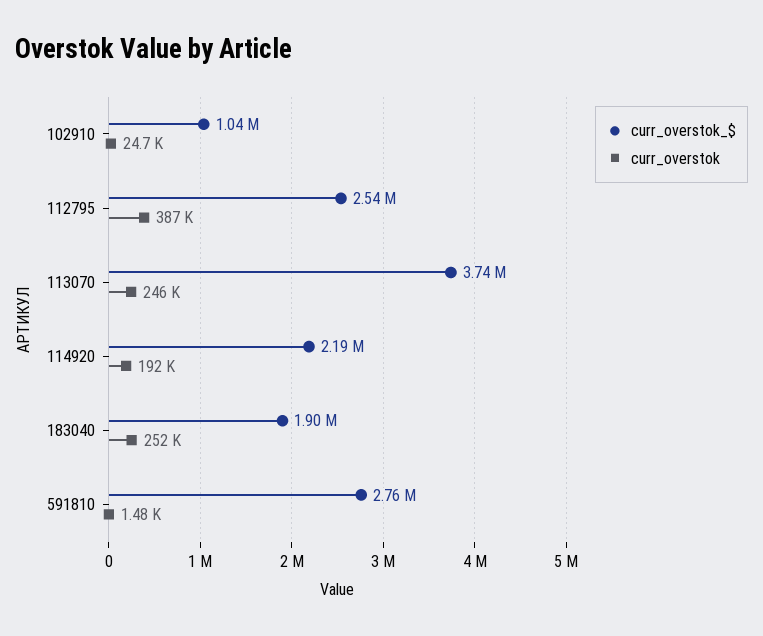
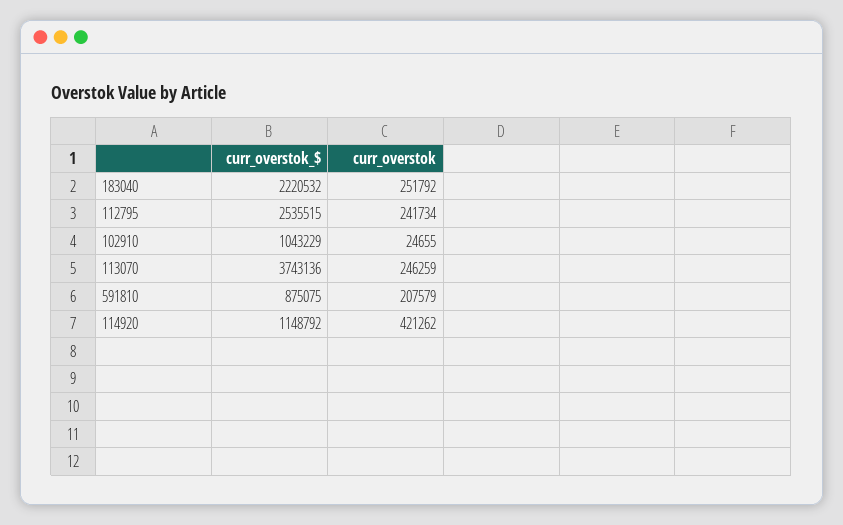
  {
    "curr_overstok_$": {
      "102910": 1043229,
      "112795": 2535515,
      "113070": 3743136,
-     "114920": 2190000,
+     "114920": 1148792,
-     "183040": 1900000,
+     "183040": 2220532,
-     "591810": 2760000
+     "591810": 875075
    },
    "curr_overstok": {
      "102910": 24655,
-     "112795": 387000,
+     "112795": 241734,
      "113070": 246259,
-     "114920": 192000,
+     "114920": 421262,
      "183040": 251792,
-     "591810": 1480
+     "591810": 207579
    }
  }

